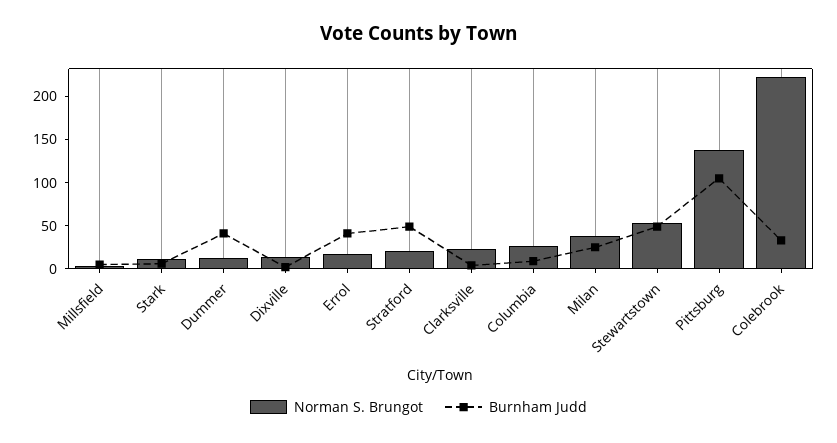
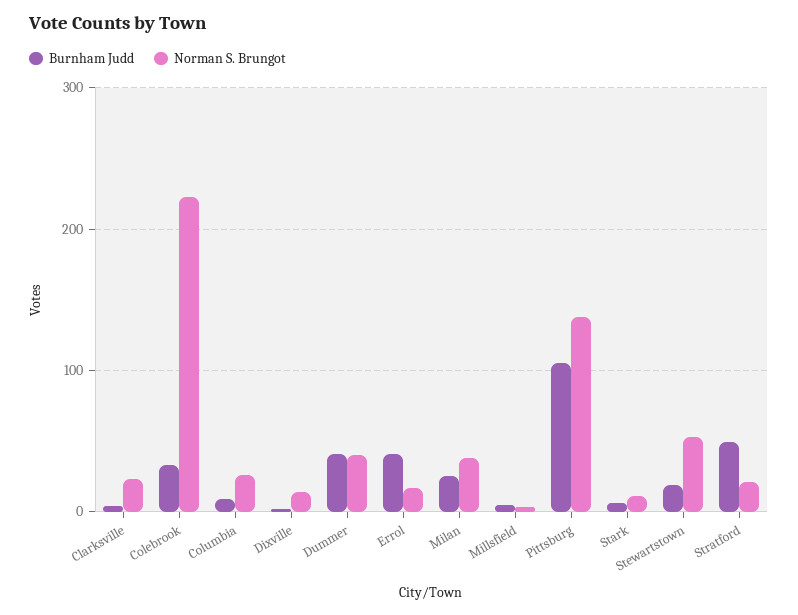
  {
    "Norman S. Brungot": {
      "Millsfield": 0,
      "Stark": 10,
-     "Dummer": 10,
+     "Dummer": 40,
      "Dixville": 10,
      "Errol": 20,
      "Stratford": 20,
      "Clarksville": 20,
      "Columbia": 30,
      "Milan": 40,
      "Stewartstown": 50,
      "Pittsburg": 140,
      "Colebrook": 220
    },
    "Burnham Judd": {
      "Millsfield": 10,
      "Stark": 10,
      "Dummer": 40,
      "Dixville": 0,
      "Errol": 40,
      "Stratford": 50,
      "Clarksville": 0,
      "Columbia": 10,
      "Milan": 30,
-     "Stewartstown": 50,
+     "Stewartstown": 20,
      "Pittsburg": 110,
      "Colebrook": 30
    }
  }

